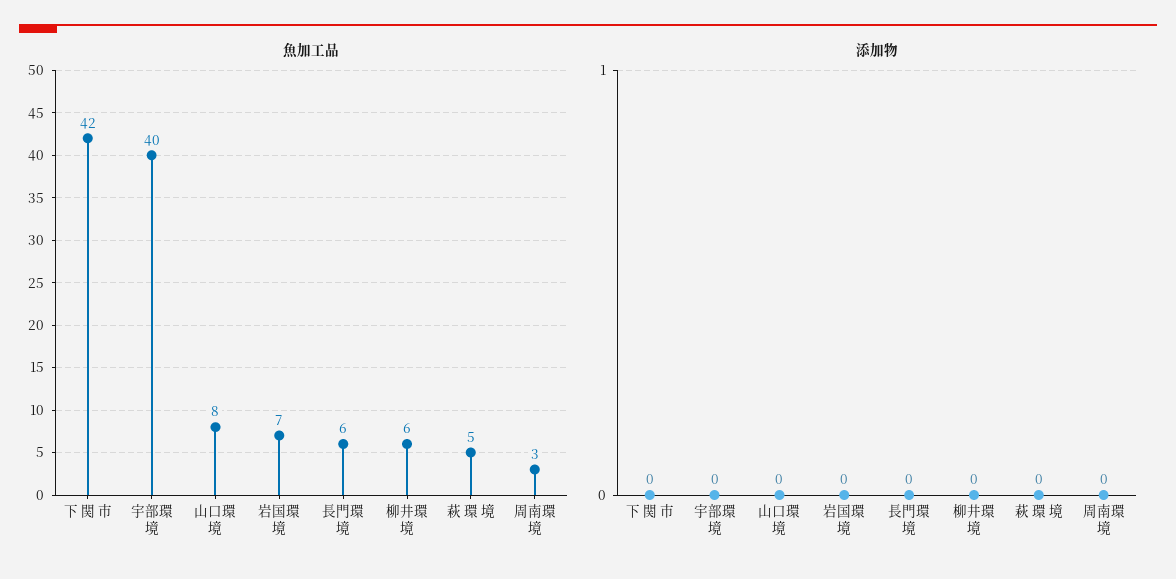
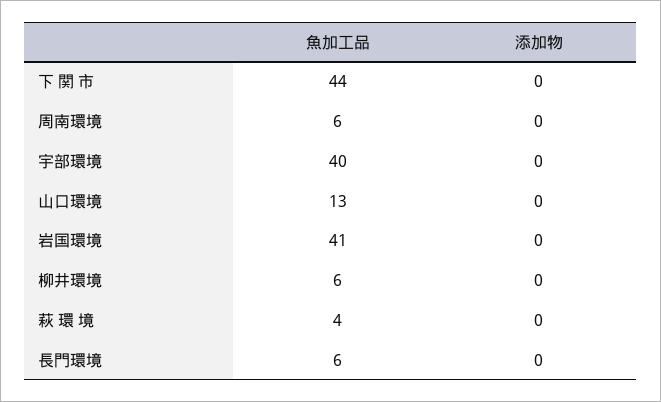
  {
    "魚加工品": {
-     "下 関 市": 42,
+     "下 関 市": 44,
      "宇部環境": 40,
-     "山口環境": 8,
+     "山口環境": 13,
-     "岩国環境": 7,
+     "岩国環境": 41,
      "長門環境": 6,
      "柳井環境": 6,
-     "萩 環 境": 5,
+     "萩 環 境": 4,
-     "周南環境": 3
+     "周南環境": 6
    },
    "添加物": {
      "下 関 市": 0,
      "宇部環境": 0,
      "山口環境": 0,
      "岩国環境": 0,
      "長門環境": 0,
      "柳井環境": 0,
      "萩 環 境": 0,
      "周南環境": 0
    }
  }

